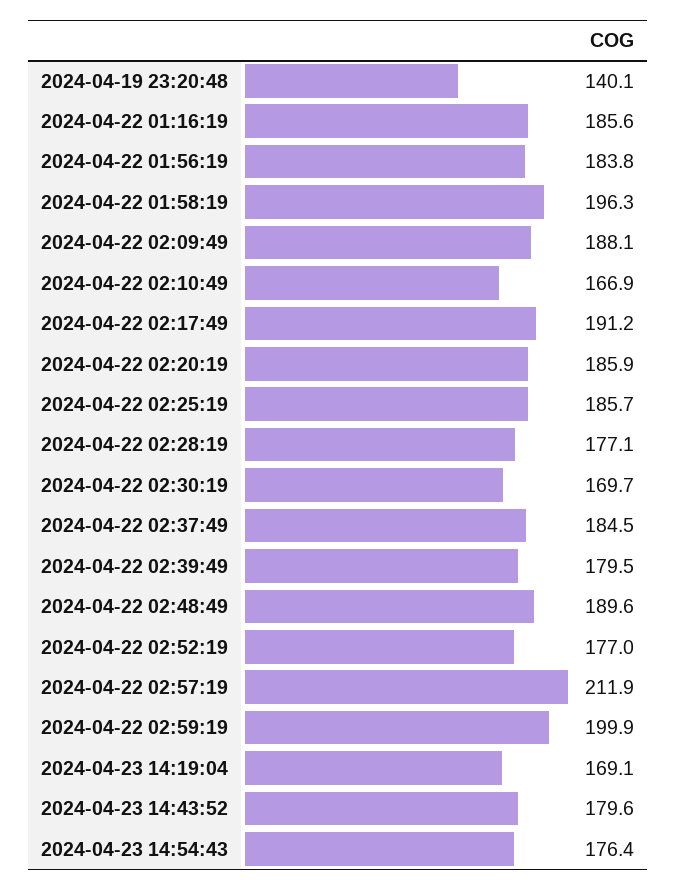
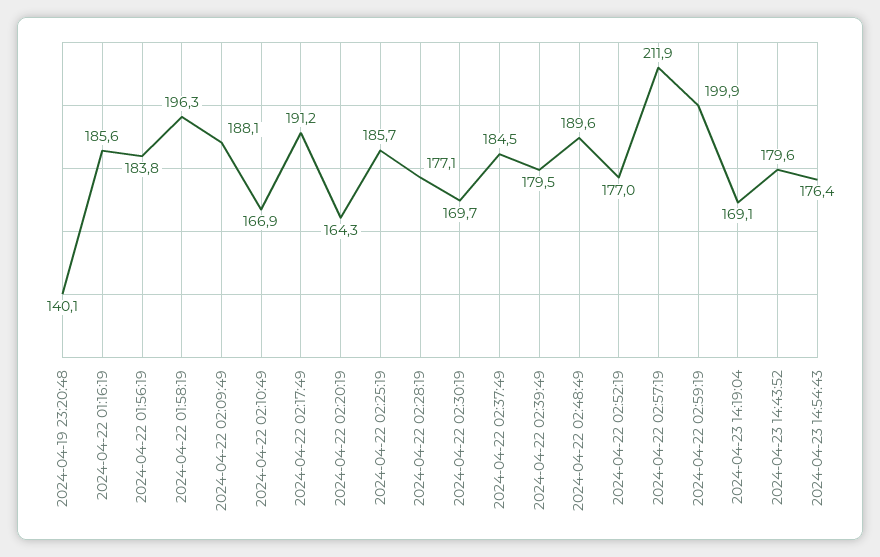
  {
    "2024-04-19 23:20:48": 140.1,
    "2024-04-22 01:16:19": 185.6,
    "2024-04-22 01:56:19": 183.8,
    "2024-04-22 01:58:19": 196.3,
    "2024-04-22 02:09:49": 188.1,
    "2024-04-22 02:10:49": 166.9,
    "2024-04-22 02:17:49": 191.2,
-   "2024-04-22 02:20:19": 185.9,
+   "2024-04-22 02:20:19": 164.3,
    "2024-04-22 02:25:19": 185.7,
    "2024-04-22 02:28:19": 177.1,
    "2024-04-22 02:30:19": 169.7,
    "2024-04-22 02:37:49": 184.5,
    "2024-04-22 02:39:49": 179.5,
    "2024-04-22 02:48:49": 189.6,
    "2024-04-22 02:52:19": 177,
    "2024-04-22 02:57:19": 211.9,
    "2024-04-22 02:59:19": 199.9,
    "2024-04-23 14:19:04": 169.1,
    "2024-04-23 14:43:52": 179.6,
    "2024-04-23 14:54:43": 176.4
  }

